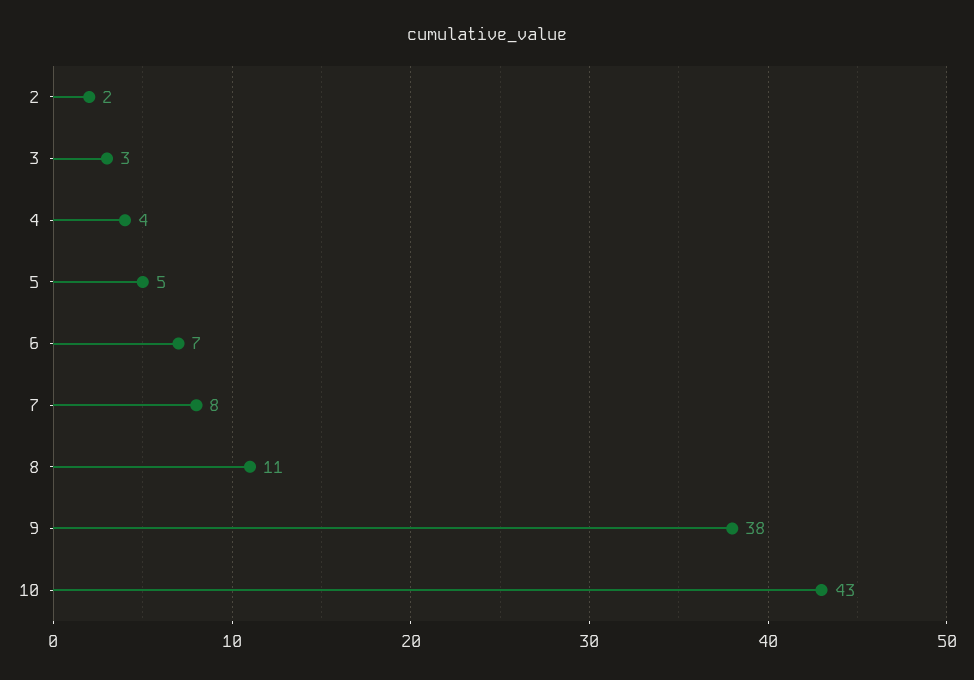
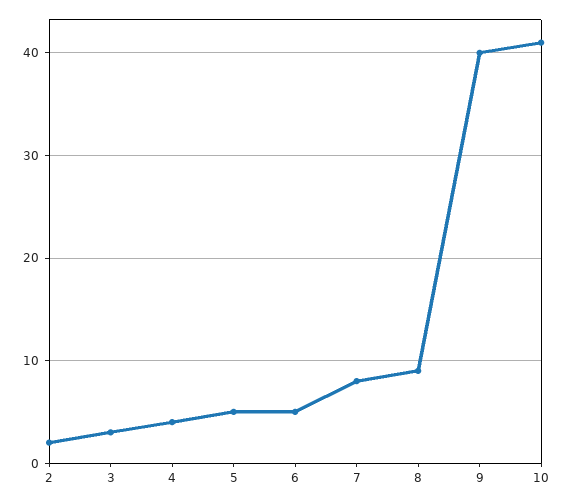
  {
    "2": 2,
    "3": 3,
    "4": 4,
    "5": 5,
-   "6": 7,
+   "6": 5,
    "7": 8,
-   "8": 11,
+   "8": 9,
-   "9": 38,
+   "9": 40,
-   "10": 43
+   "10": 41
  }

